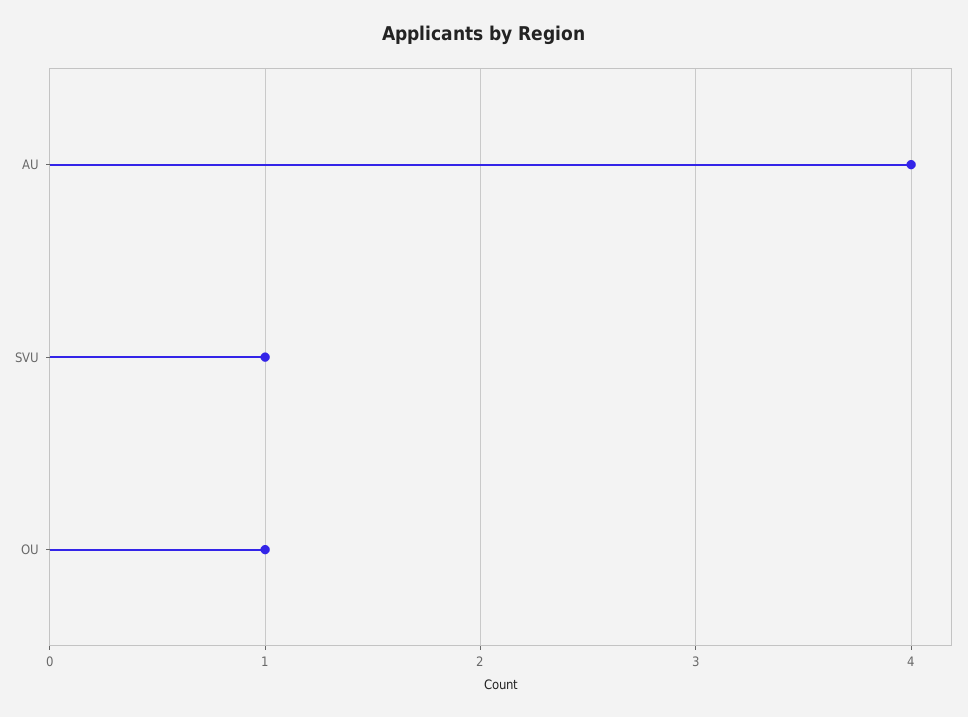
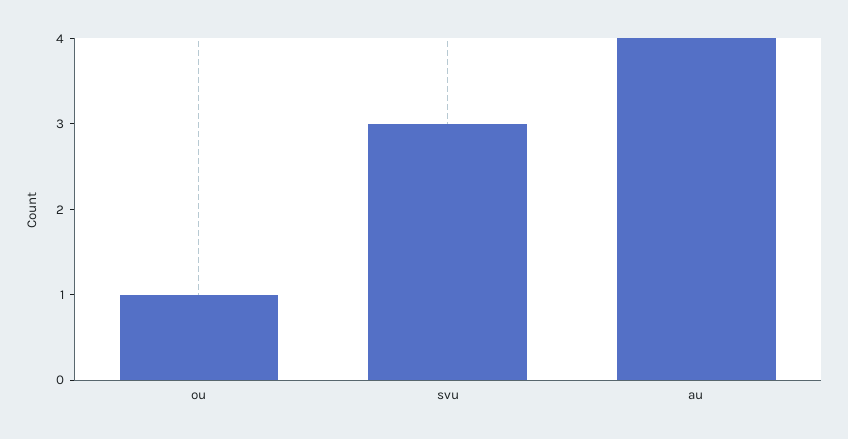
  {
    "AU": 4,
-   "SVU": 1,
+   "SVU": 3,
    "OU": 1
  }

